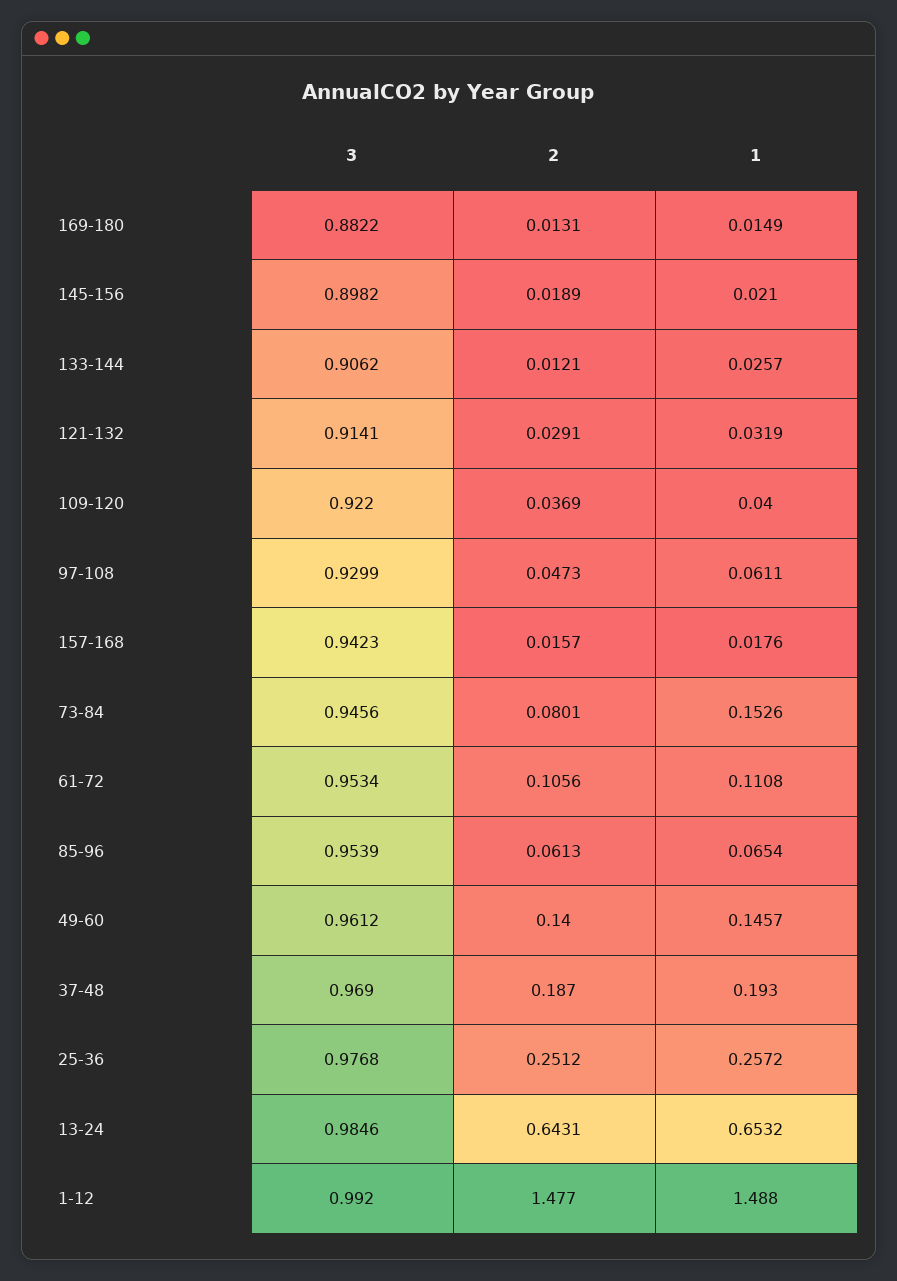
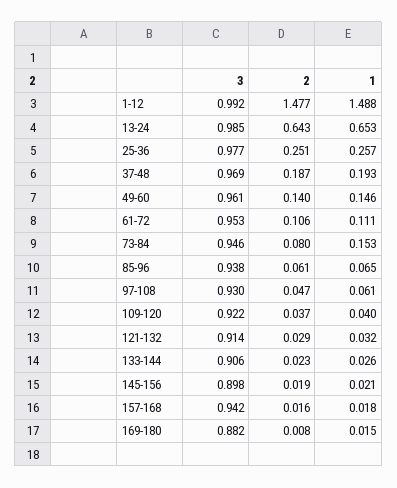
  {
    "3": {
      "169-180": 0.8822,
      "145-156": 0.8982,
      "133-144": 0.9062,
      "121-132": 0.9141,
      "109-120": 0.922,
      "97-108": 0.9299,
      "157-168": 0.9423,
      "73-84": 0.9456,
      "61-72": 0.9534,
-     "85-96": 0.9539,
+     "85-96": 0.938,
      "49-60": 0.9612,
      "37-48": 0.969,
      "25-36": 0.9768,
      "13-24": 0.9846,
      "1-12": 0.992
    },
    "2": {
-     "169-180": 0.0131,
+     "169-180": 0.008,
      "145-156": 0.0189,
-     "133-144": 0.0121,
+     "133-144": 0.023,
      "121-132": 0.0291,
      "109-120": 0.0369,
      "97-108": 0.0473,
      "157-168": 0.0157,
      "73-84": 0.0801,
      "61-72": 0.1056,
      "85-96": 0.0613,
      "49-60": 0.14,
      "37-48": 0.187,
      "25-36": 0.2512,
      "13-24": 0.6431,
      "1-12": 1.477
    },
    "1": {
      "169-180": 0.0149,
      "145-156": 0.021,
      "133-144": 0.0257,
      "121-132": 0.0319,
      "109-120": 0.04,
      "97-108": 0.0611,
      "157-168": 0.0176,
      "73-84": 0.1526,
      "61-72": 0.1108,
      "85-96": 0.0654,
      "49-60": 0.1457,
      "37-48": 0.193,
      "25-36": 0.2572,
      "13-24": 0.6532,
      "1-12": 1.488
    }
  }

